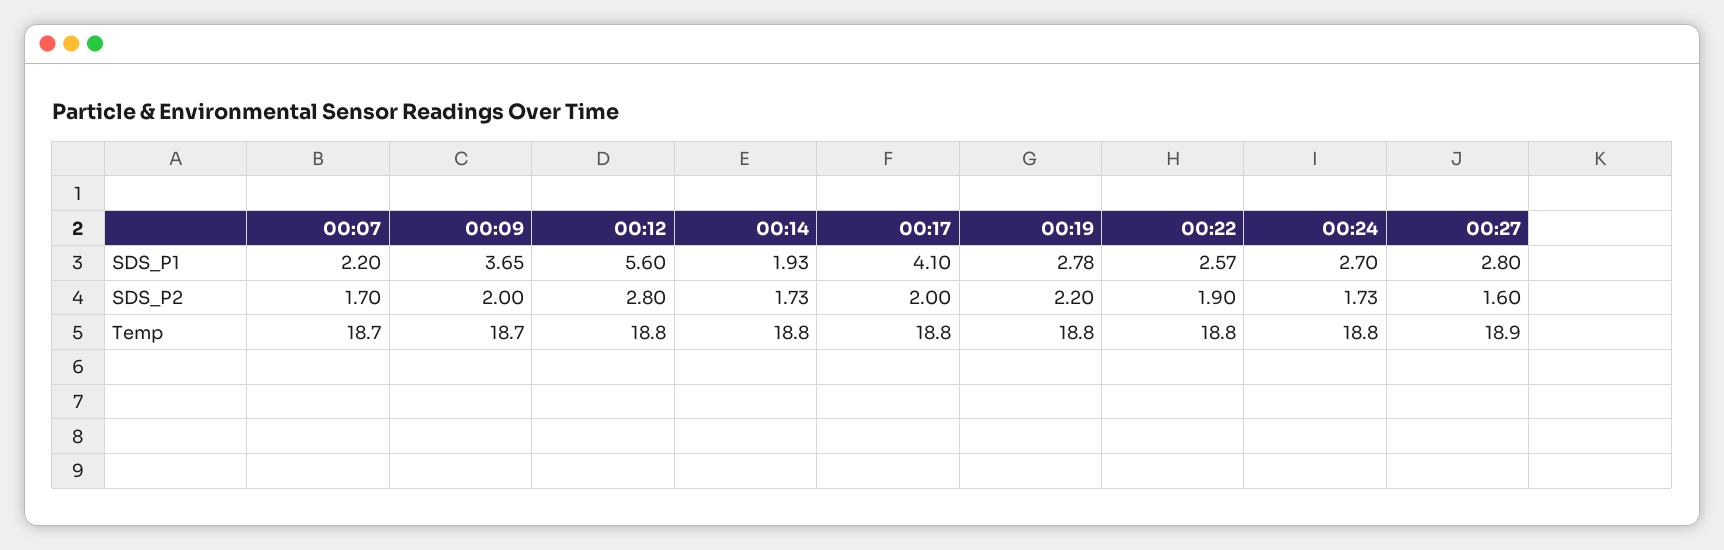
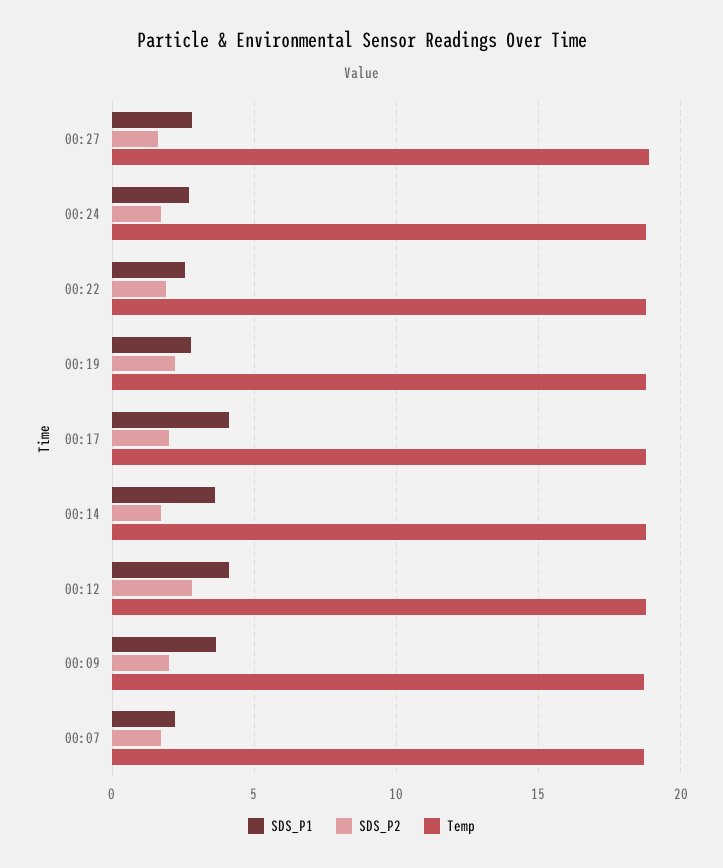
  {
    "SDS_P1": {
      "00:07": 2.2,
      "00:09": 3.65,
-     "00:12": 5.6,
+     "00:12": 4,
-     "00:14": 1.93,
+     "00:14": 3.5,
      "00:17": 4.1,
      "00:19": 2.78,
      "00:22": 2.57,
      "00:24": 2.7,
      "00:27": 2.8
    },
    "SDS_P2": {
      "00:07": 1.7,
      "00:09": 2,
      "00:12": 2.8,
      "00:14": 1.73,
      "00:17": 2,
      "00:19": 2.2,
      "00:22": 1.9,
      "00:24": 1.73,
      "00:27": 1.6
    },
    "Temp": {
      "00:07": 18.7,
      "00:09": 18.7,
      "00:12": 18.8,
      "00:14": 18.8,
      "00:17": 18.8,
      "00:19": 18.8,
      "00:22": 18.8,
      "00:24": 18.8,
      "00:27": 18.9
    }
  }

